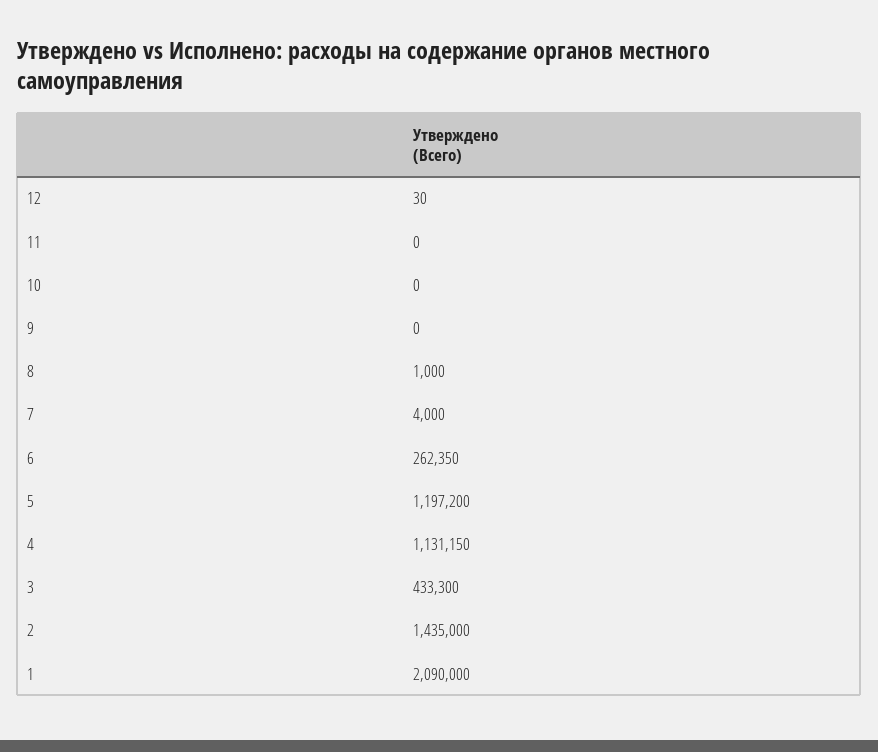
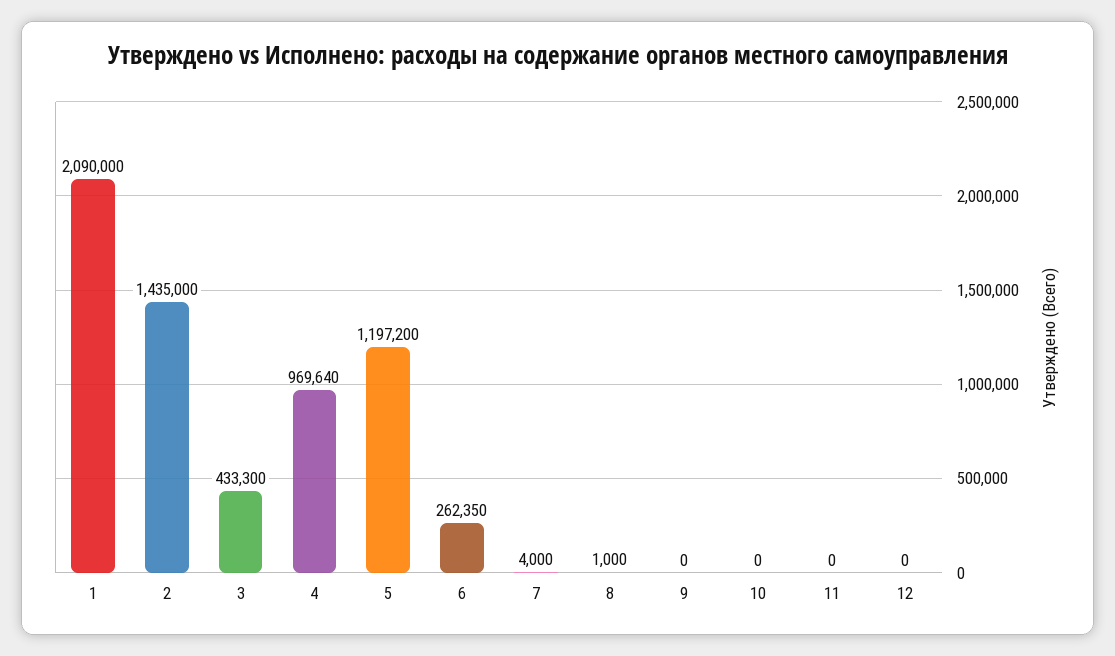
  {
-   "12": 30,
+   "12": 0,
    "11": 0,
    "10": 0,
    "9": 0,
    "8": 1000,
    "7": 4000,
    "6": 262350,
    "5": 1197200,
-   "4": 1131150,
+   "4": 969640,
    "3": 433300,
    "2": 1435000,
    "1": 2090000
  }

